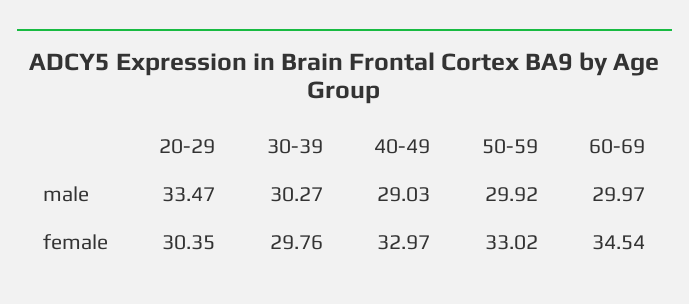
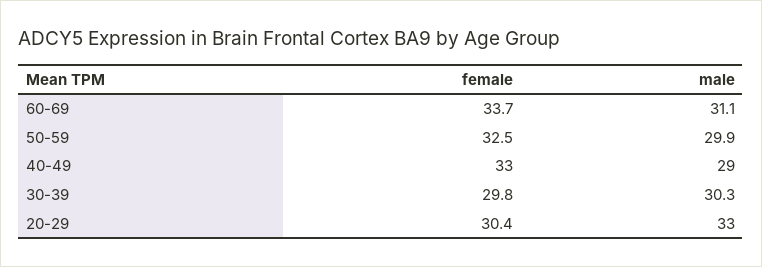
  {
    "20-29": {
-     "male": 33.47,
+     "male": 33,
      "female": 30.35
    },
    "30-39": {
      "male": 30.27,
      "female": 29.76
    },
    "40-49": {
      "male": 29.03,
      "female": 32.97
    },
    "50-59": {
      "male": 29.92,
-     "female": 33.02
+     "female": 32.5
    },
    "60-69": {
-     "male": 29.97,
+     "male": 31.1,
-     "female": 34.54
+     "female": 33.7
    }
  }

